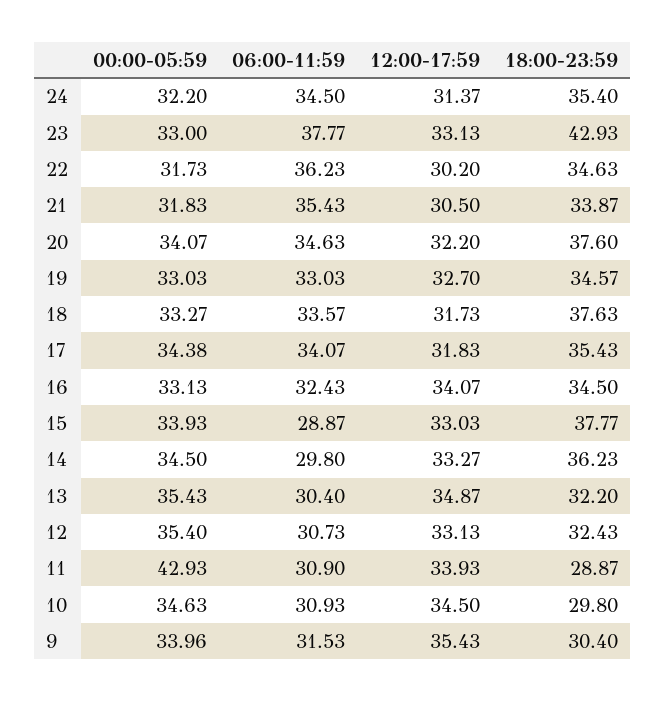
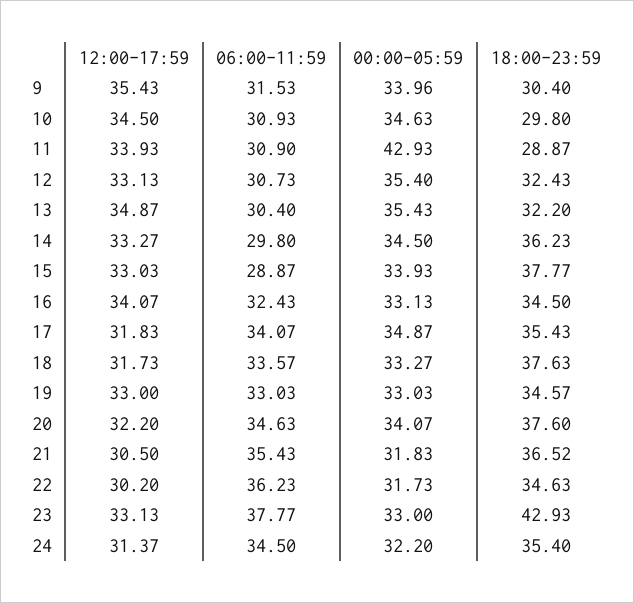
  {
    "00:00-05:59": {
      "24": 32.2,
      "23": 33,
      "22": 31.73,
      "21": 31.83,
      "20": 34.07,
      "19": 33.03,
      "18": 33.27,
-     "17": 34.38,
+     "17": 34.87,
      "16": 33.13,
      "15": 33.93,
      "14": 34.5,
      "13": 35.43,
      "12": 35.4,
      "11": 42.93,
      "10": 34.63,
      "9": 33.96
    },
    "06:00-11:59": {
      "24": 34.5,
      "23": 37.77,
      "22": 36.23,
      "21": 35.43,
      "20": 34.63,
      "19": 33.03,
      "18": 33.57,
      "17": 34.07,
      "16": 32.43,
      "15": 28.87,
      "14": 29.8,
      "13": 30.4,
      "12": 30.73,
      "11": 30.9,
      "10": 30.93,
      "9": 31.53
    },
    "12:00-17:59": {
      "24": 31.37,
      "23": 33.13,
      "22": 30.2,
      "21": 30.5,
      "20": 32.2,
-     "19": 32.7,
+     "19": 33,
      "18": 31.73,
      "17": 31.83,
      "16": 34.07,
      "15": 33.03,
      "14": 33.27,
      "13": 34.87,
      "12": 33.13,
      "11": 33.93,
      "10": 34.5,
      "9": 35.43
    },
    "18:00-23:59": {
      "24": 35.4,
      "23": 42.93,
      "22": 34.63,
-     "21": 33.87,
+     "21": 36.52,
      "20": 37.6,
      "19": 34.57,
      "18": 37.63,
      "17": 35.43,
      "16": 34.5,
      "15": 37.77,
      "14": 36.23,
      "13": 32.2,
      "12": 32.43,
      "11": 28.87,
      "10": 29.8,
      "9": 30.4
    }
  }

